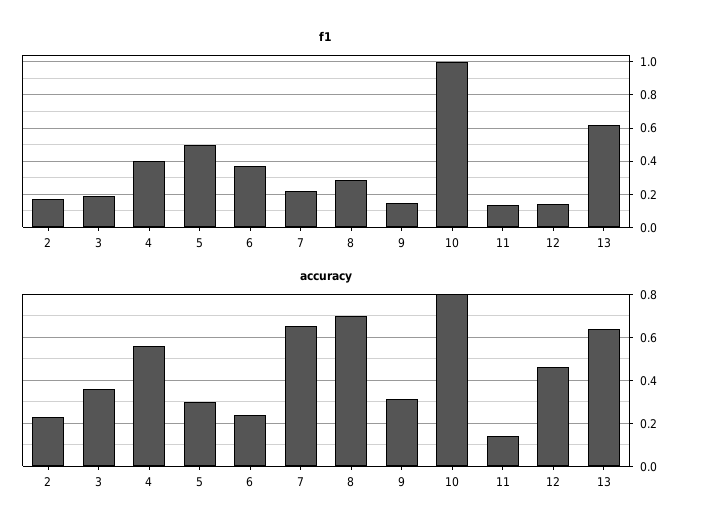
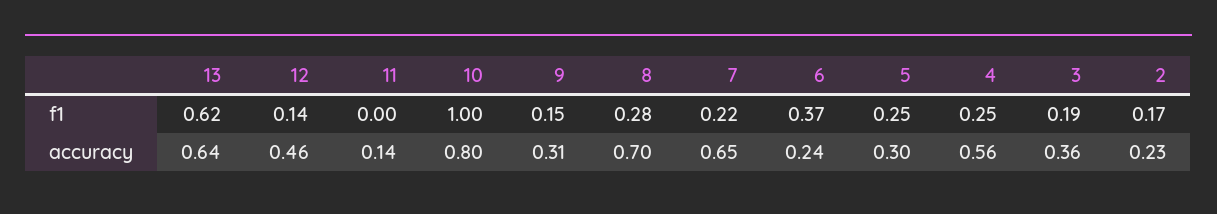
  {
    "f1": {
      "2": 0.17,
      "3": 0.19,
-     "4": 0.4,
+     "4": 0.25,
-     "5": 0.5,
+     "5": 0.25,
      "6": 0.37,
      "7": 0.22,
      "8": 0.28,
      "9": 0.15,
      "10": 1,
-     "11": 0.15,
+     "11": 0,
      "12": 0.14,
      "13": 0.62
    },
    "accuracy": {
      "2": 0.23,
      "3": 0.36,
      "4": 0.56,
      "5": 0.3,
      "6": 0.24,
      "7": 0.65,
      "8": 0.7,
      "9": 0.31,
      "10": 0.8,
      "11": 0.14,
      "12": 0.46,
      "13": 0.64
    }
  }

